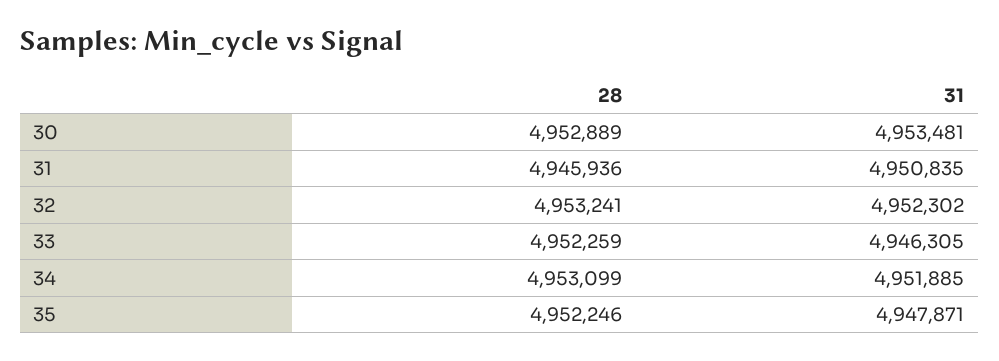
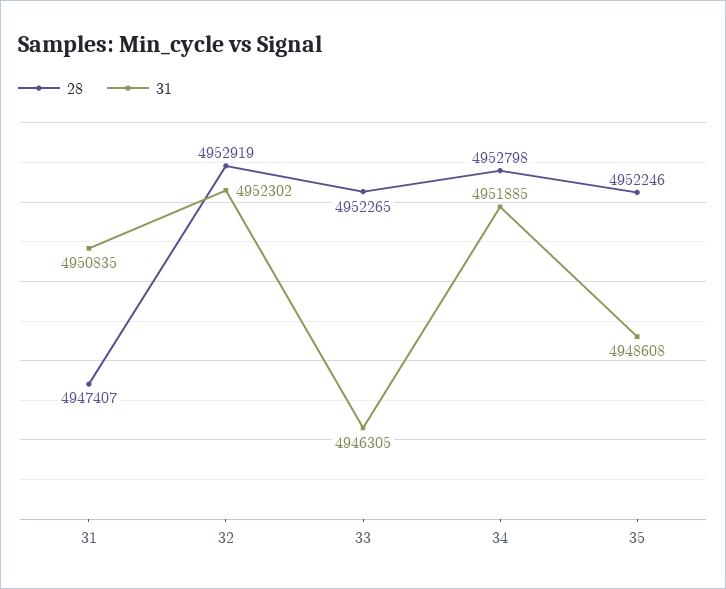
  {
    "28": {
-     "30": 4952889,
-     "31": 4945936,
+     "31": 4947407,
-     "32": 4953241,
+     "32": 4952919,
-     "33": 4952259,
+     "33": 4952265,
-     "34": 4953099,
+     "34": 4952798,
      "35": 4952246
    },
    "31": {
-     "30": 4953481,
      "31": 4950835,
      "32": 4952302,
      "33": 4946305,
      "34": 4951885,
-     "35": 4947871
+     "35": 4948608
    }
  }

